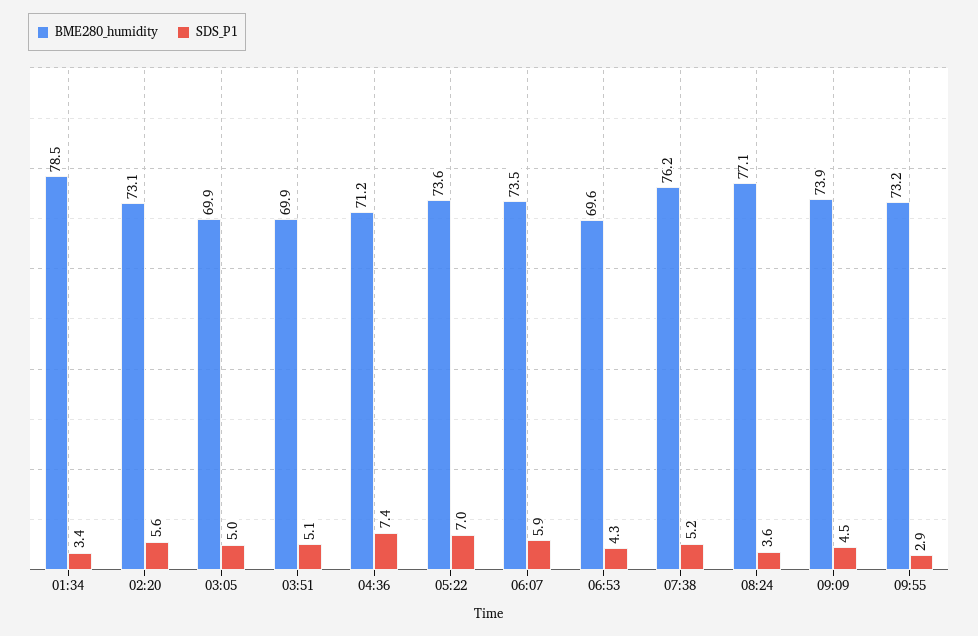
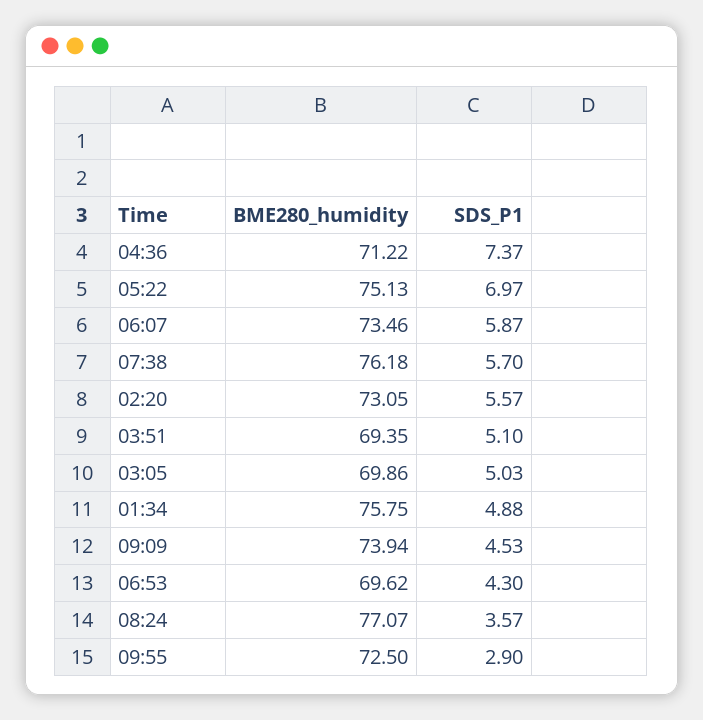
  {
    "BME280_humidity": {
-     "01:34": 78.5,
+     "01:34": 75.75,
      "02:20": 73.05,
      "03:05": 69.86,
-     "03:51": 69.9,
+     "03:51": 69.35,
      "04:36": 71.22,
-     "05:22": 73.6,
+     "05:22": 75.13,
      "06:07": 73.46,
      "06:53": 69.62,
      "07:38": 76.18,
      "08:24": 77.07,
      "09:09": 73.94,
-     "09:55": 73.2
+     "09:55": 72.5
    },
    "SDS_P1": {
-     "01:34": 3.4,
+     "01:34": 4.88,
      "02:20": 5.57,
      "03:05": 5.03,
      "03:51": 5.1,
      "04:36": 7.37,
      "05:22": 6.97,
      "06:07": 5.87,
      "06:53": 4.3,
-     "07:38": 5.2,
+     "07:38": 5.7,
      "08:24": 3.57,
      "09:09": 4.53,
      "09:55": 2.9
    }
  }

